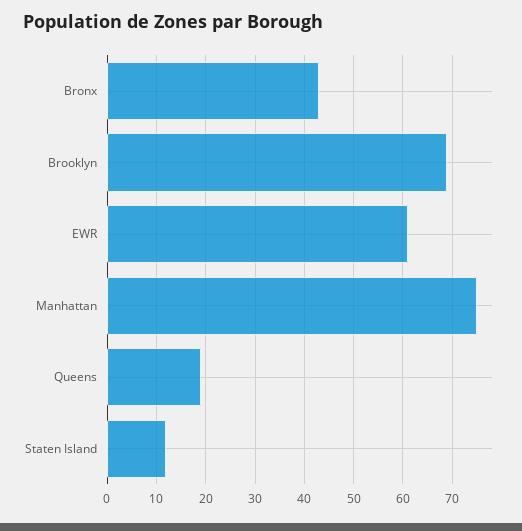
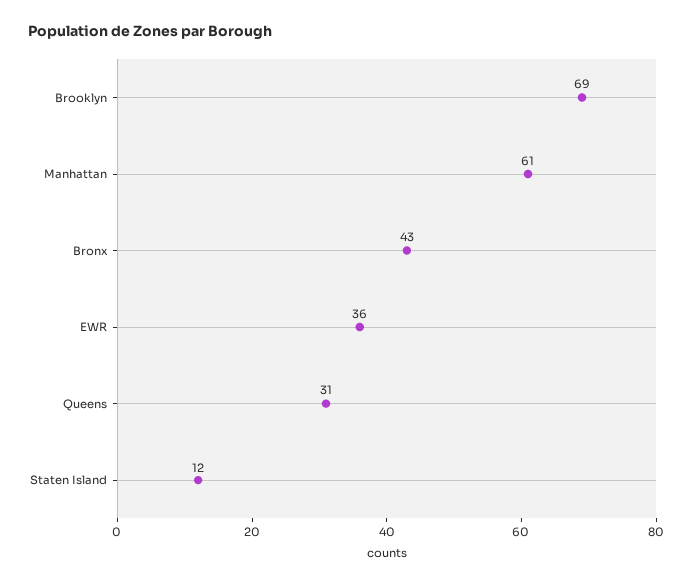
  {
    "Bronx": 43,
    "Brooklyn": 69,
-   "EWR": 60,
+   "EWR": 36,
-   "Manhattan": 75,
+   "Manhattan": 61,
-   "Queens": 20,
+   "Queens": 31,
    "Staten Island": 12
  }

